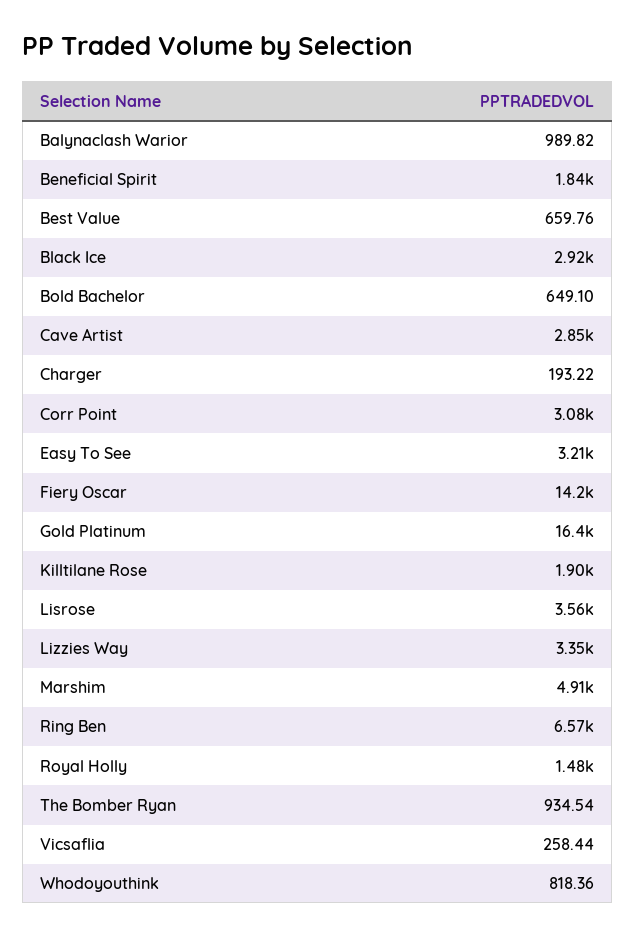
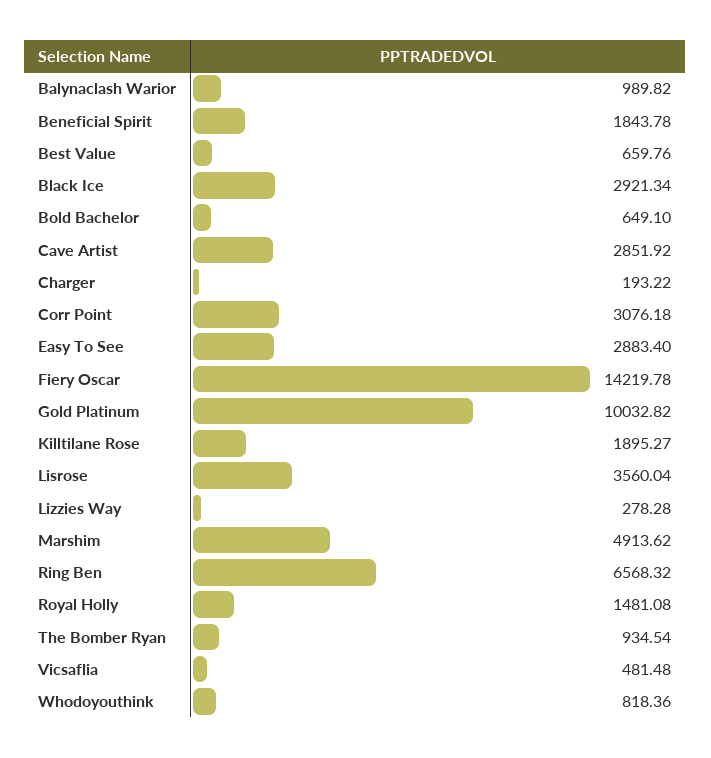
  {
    "Balynaclash Warior": 989.82,
    "Beneficial Spirit": 1843.78,
    "Best Value": 659.76,
    "Black Ice": 2921.34,
    "Bold Bachelor": 649.1,
    "Cave Artist": 2851.92,
    "Charger": 193.22,
    "Corr Point": 3076.18,
-   "Easy To See": 3210,
+   "Easy To See": 2883.4,
    "Fiery Oscar": 14219.78,
-   "Gold Platinum": 16400,
+   "Gold Platinum": 10032.82,
    "Killtilane Rose": 1895.27,
    "Lisrose": 3560.04,
-   "Lizzies Way": 3350,
+   "Lizzies Way": 278.28,
    "Marshim": 4913.62,
    "Ring Ben": 6568.32,
    "Royal Holly": 1481.08,
    "The Bomber Ryan": 934.54,
-   "Vicsaflia": 258.44,
+   "Vicsaflia": 481.48,
    "Whodoyouthink": 818.36
  }

